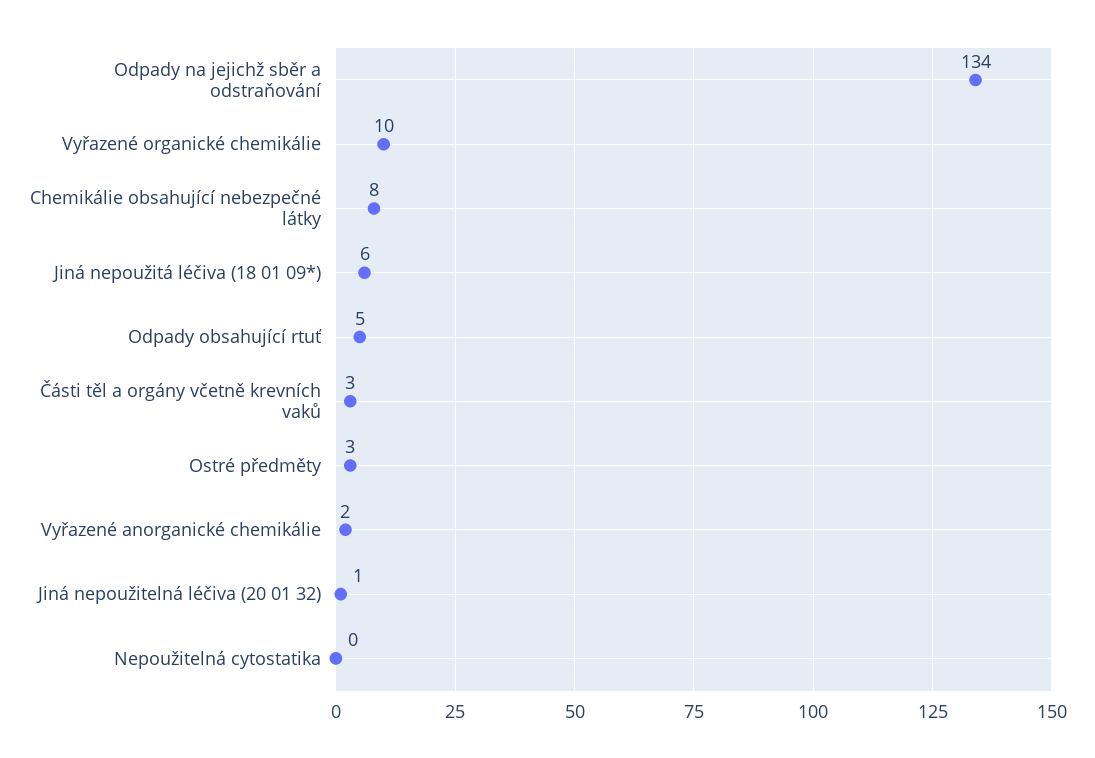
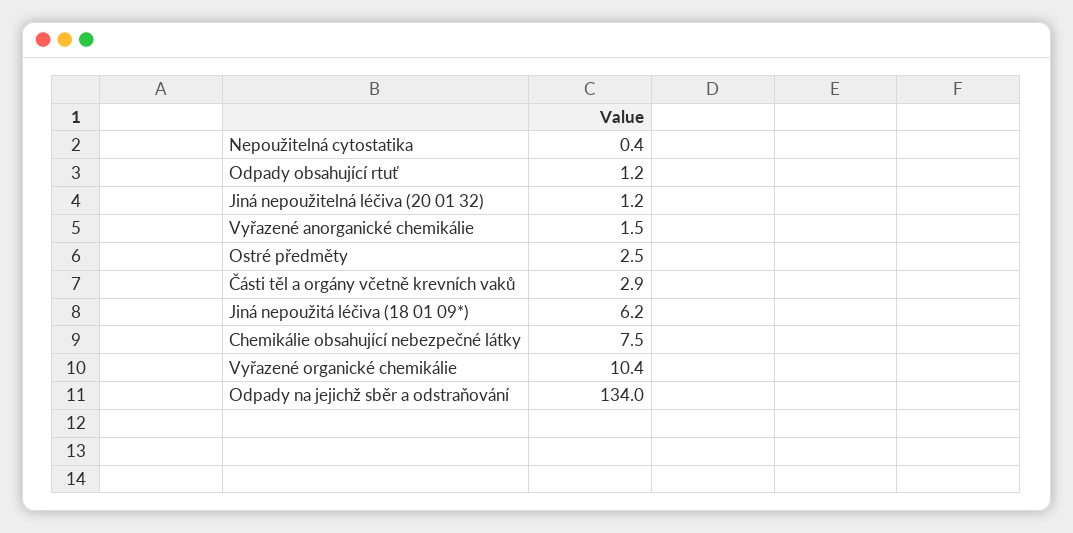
  {
    "Odpady na jejichž sběr a odstraňování": 134,
    "Vyřazené organické chemikálie": 10.4,
    "Chemikálie obsahující nebezpečné látky": 7.5,
    "Jiná nepoužitá léčiva (18 01 09*)": 6.2,
-   "Odpady obsahující rtuť": 5,
+   "Odpady obsahující rtuť": 1.2,
    "Části těl a orgány včetně krevních vaků": 2.9,
    "Ostré předměty": 2.5,
    "Vyřazené anorganické chemikálie": 1.5,
    "Jiná nepoužitelná léčiva (20 01 32)": 1.2,
    "Nepoužitelná cytostatika": 0.4
  }

